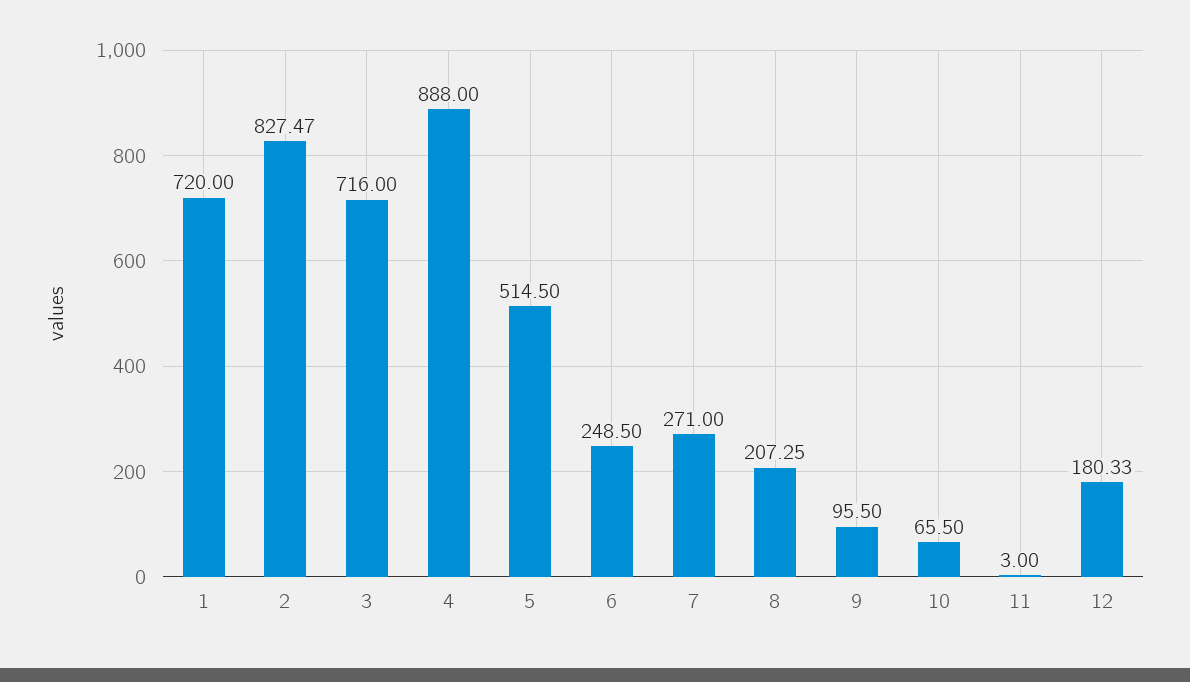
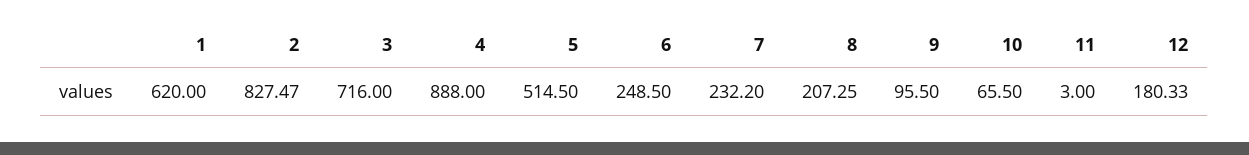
  {
-   "1": 720,
+   "1": 620,
    "2": 827.47,
    "3": 716,
    "4": 888,
    "5": 514.5,
    "6": 248.5,
-   "7": 271,
+   "7": 232.2,
    "8": 207.25,
    "9": 95.5,
    "10": 65.5,
    "11": 3,
    "12": 180.33
  }

